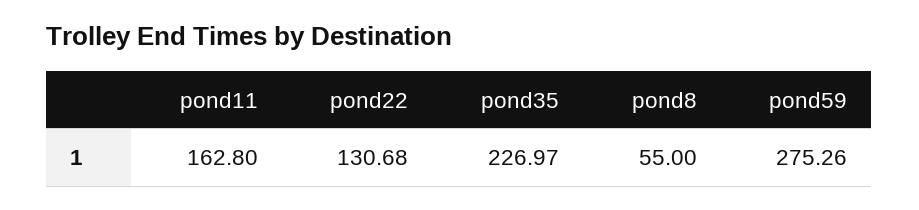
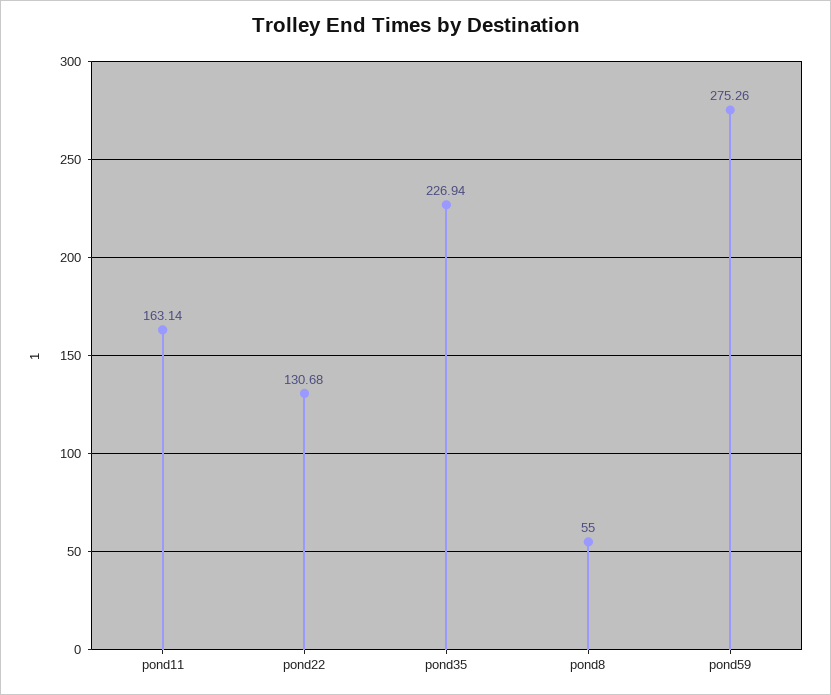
  {
-   "pond11": 162.8,
+   "pond11": 163.14,
    "pond22": 130.68,
-   "pond35": 226.97,
+   "pond35": 226.94,
    "pond8": 55,
    "pond59": 275.26
  }

